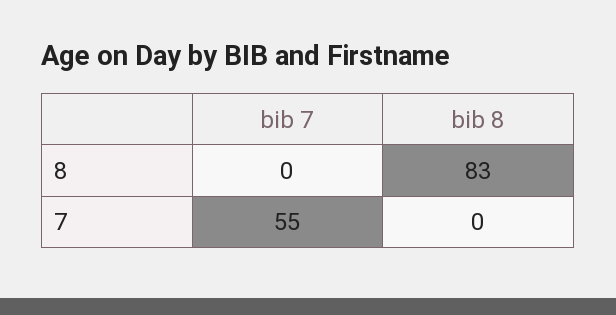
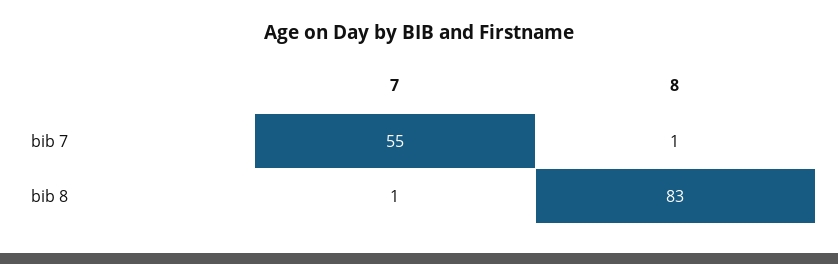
  {
    "bib 7": {
-     "8": 0,
+     "8": 1,
      "7": 55
    },
    "bib 8": {
      "8": 83,
-     "7": 0
+     "7": 1
    }
  }

